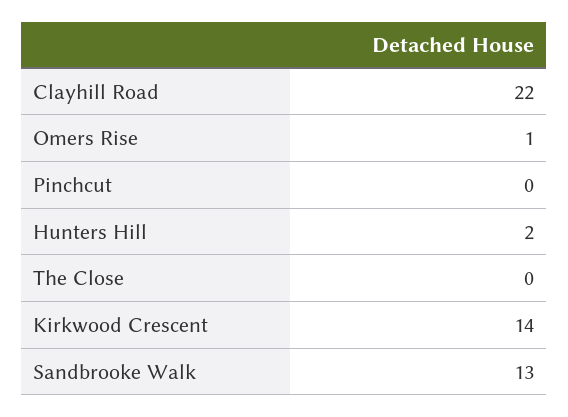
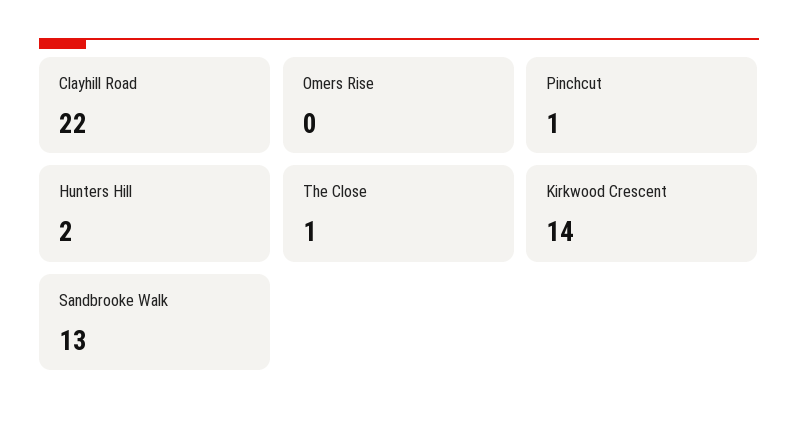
  {
    "Clayhill Road": 22,
-   "Omers Rise": 1,
+   "Omers Rise": 0,
-   "Pinchcut": 0,
+   "Pinchcut": 1,
    "Hunters Hill": 2,
-   "The Close": 0,
+   "The Close": 1,
    "Kirkwood Crescent": 14,
    "Sandbrooke Walk": 13
  }

